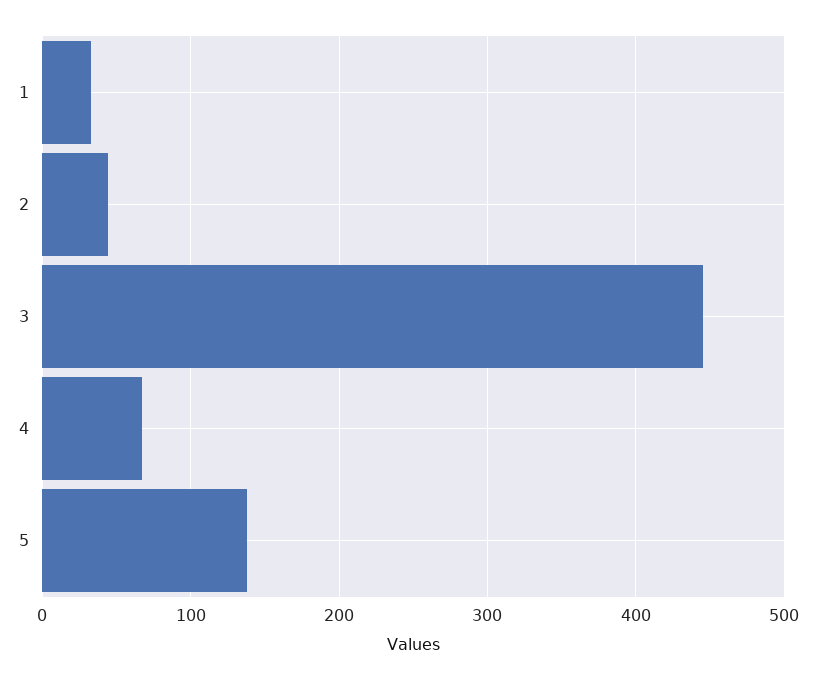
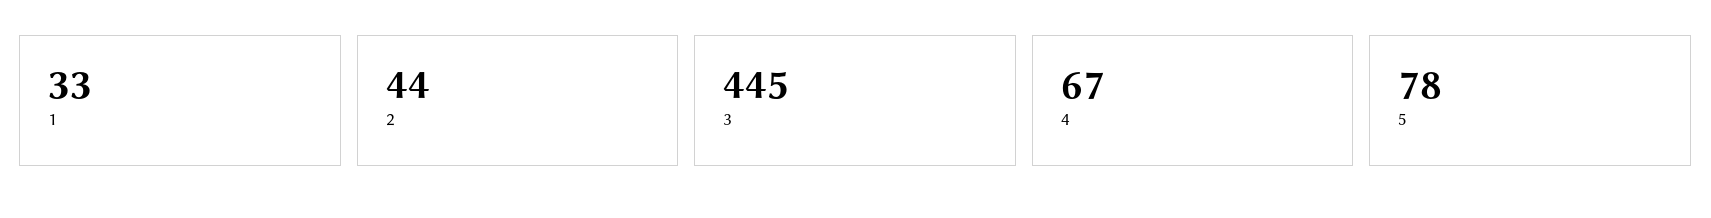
  {
    "1": 33,
    "2": 44,
    "3": 445,
    "4": 67,
-   "5": 140
+   "5": 78
  }

